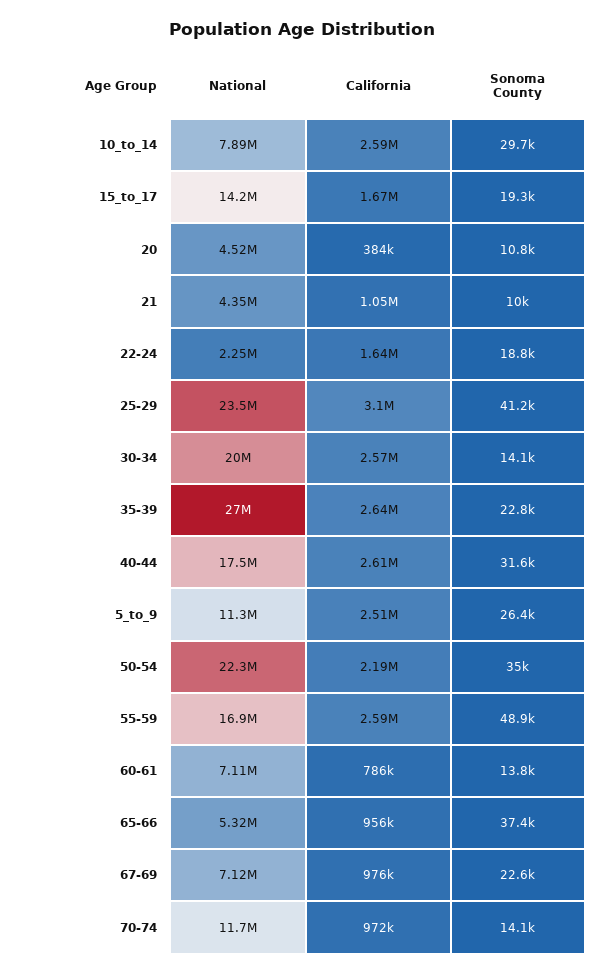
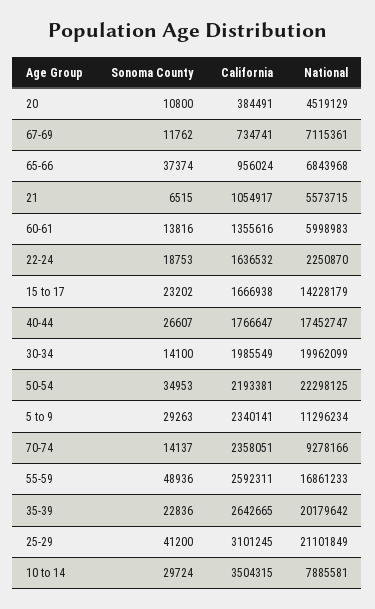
  {
    "National": {
      "10_to_14": 7885581,
      "15_to_17": 14228179,
      "20": 4519129,
-     "21": 4350000,
+     "21": 5573715,
      "22-24": 2250870,
-     "25-29": 23500000,
+     "25-29": 21101849,
      "30-34": 19962099,
-     "35-39": 27000000,
+     "35-39": 20179642,
      "40-44": 17452747,
      "5_to_9": 11296234,
      "50-54": 22298125,
      "55-59": 16861233,
-     "60-61": 7110000,
+     "60-61": 5998983,
-     "65-66": 5320000,
+     "65-66": 6843968,
      "67-69": 7115361,
-     "70-74": 11700000
+     "70-74": 9278166
    },
    "California": {
-     "10_to_14": 2590000,
+     "10_to_14": 3504315,
      "15_to_17": 1666938,
      "20": 384491,
      "21": 1054917,
      "22-24": 1636532,
      "25-29": 3101245,
-     "30-34": 2570000,
+     "30-34": 1985549,
      "35-39": 2642665,
-     "40-44": 2610000,
+     "40-44": 1766647,
-     "5_to_9": 2510000,
+     "5_to_9": 2340141,
      "50-54": 2193381,
      "55-59": 2592311,
-     "60-61": 786000,
+     "60-61": 1355616,
      "65-66": 956024,
-     "67-69": 976000,
+     "67-69": 734741,
-     "70-74": 972000
+     "70-74": 2358051
    },
    "Sonoma County": {
      "10_to_14": 29724,
-     "15_to_17": 19300,
+     "15_to_17": 23202,
      "20": 10800,
-     "21": 10000,
+     "21": 6515,
      "22-24": 18753,
      "25-29": 41200,
      "30-34": 14100,
      "35-39": 22836,
-     "40-44": 31600,
+     "40-44": 26607,
-     "5_to_9": 26400,
+     "5_to_9": 29263,
      "50-54": 34953,
      "55-59": 48936,
      "60-61": 13816,
      "65-66": 37374,
-     "67-69": 22600,
+     "67-69": 11762,
      "70-74": 14137
    }
  }

